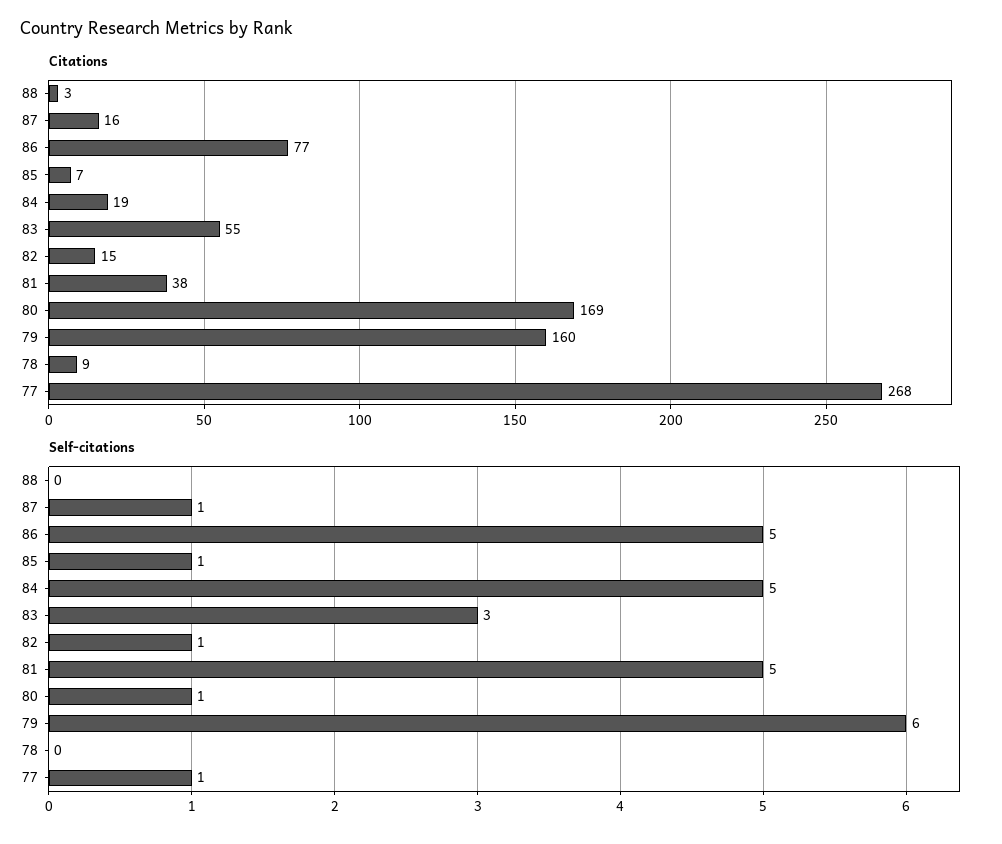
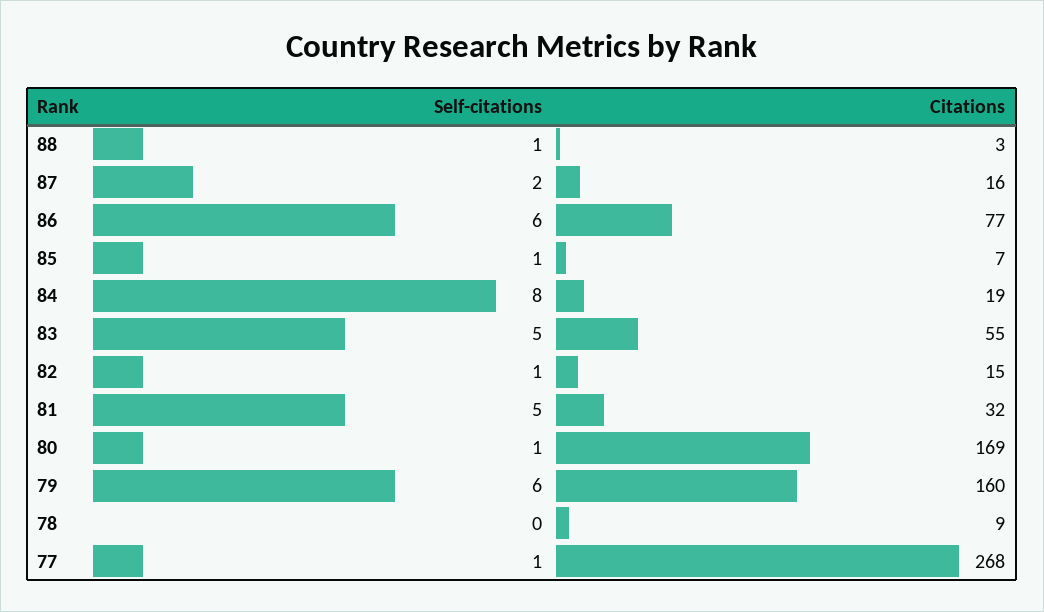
  {
    "Citations": {
      "88": 3,
      "87": 16,
      "86": 77,
      "85": 7,
      "84": 19,
      "83": 55,
      "82": 15,
-     "81": 38,
+     "81": 32,
      "80": 169,
      "79": 160,
      "78": 9,
      "77": 268
    },
    "Self-citations": {
-     "88": 0,
+     "88": 1,
-     "87": 1,
+     "87": 2,
-     "86": 5,
+     "86": 6,
      "85": 1,
-     "84": 5,
+     "84": 8,
-     "83": 3,
+     "83": 5,
      "82": 1,
      "81": 5,
      "80": 1,
      "79": 6,
      "78": 0,
      "77": 1
    }
  }

